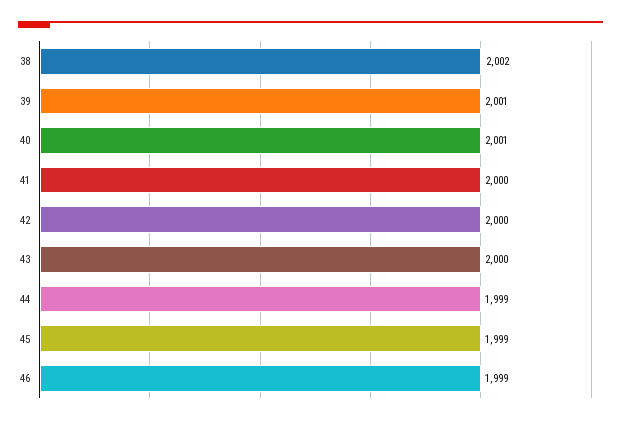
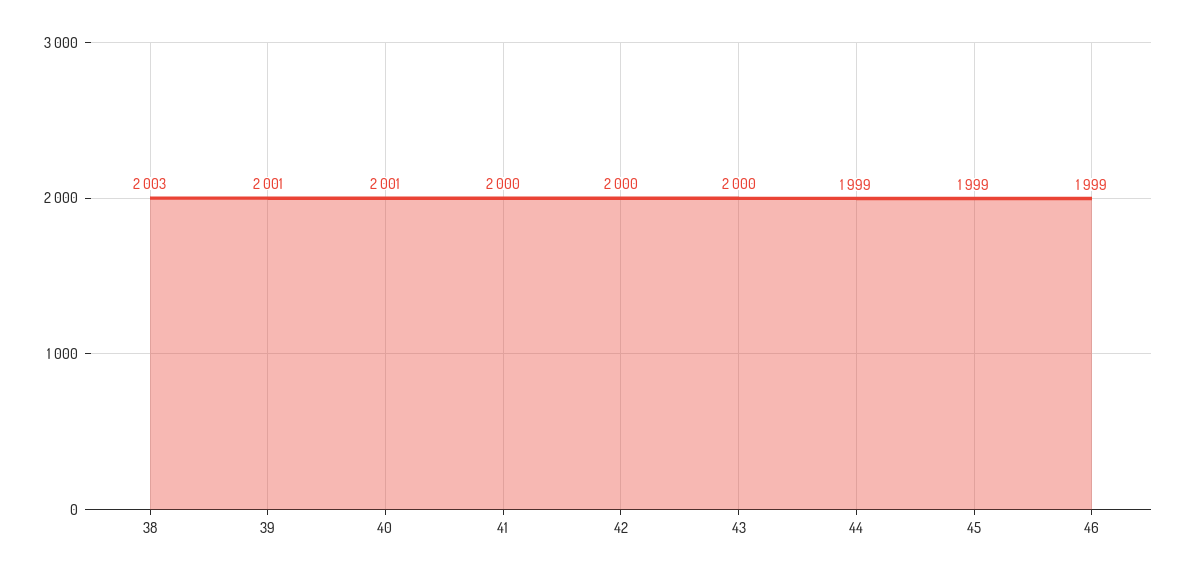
  {
-   "38": 2002,
+   "38": 2003,
    "39": 2001,
    "40": 2001,
    "41": 2000,
    "42": 2000,
    "43": 2000,
    "44": 1999,
    "45": 1999,
    "46": 1999
  }

